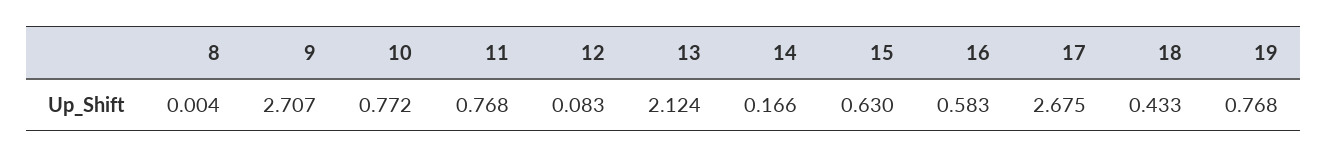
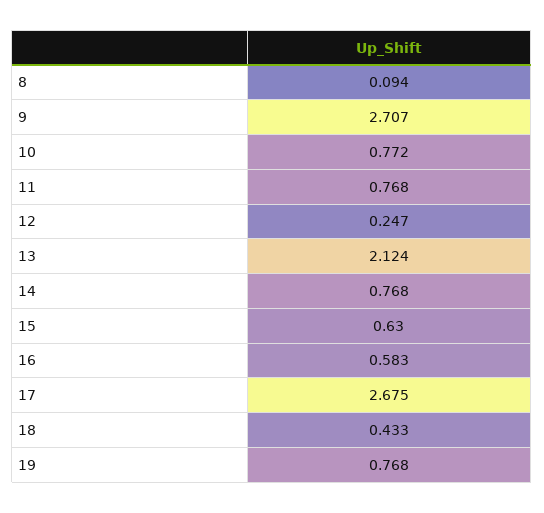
  {
-   "8": 0.004,
+   "8": 0.094,
    "9": 2.707,
    "10": 0.772,
    "11": 0.768,
-   "12": 0.083,
+   "12": 0.247,
    "13": 2.124,
-   "14": 0.166,
+   "14": 0.768,
    "15": 0.63,
    "16": 0.583,
    "17": 2.675,
    "18": 0.433,
    "19": 0.768
  }

